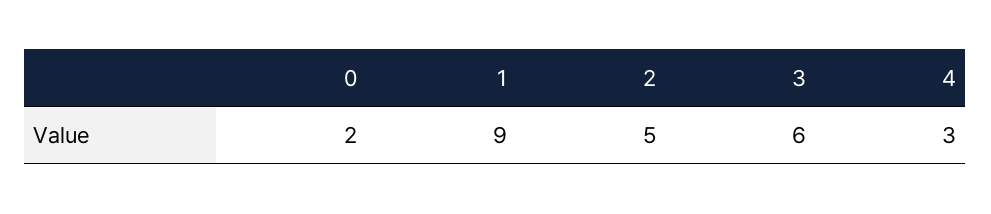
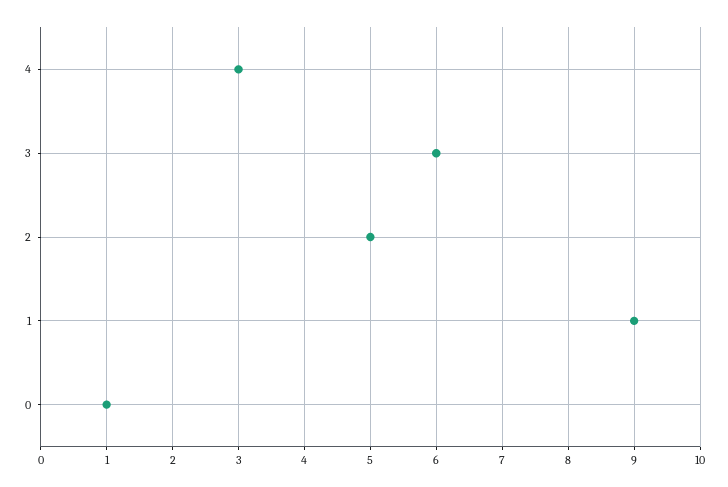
  {
-   "0": 2,
+   "0": 1,
    "1": 9,
    "2": 5,
    "3": 6,
    "4": 3
  }

